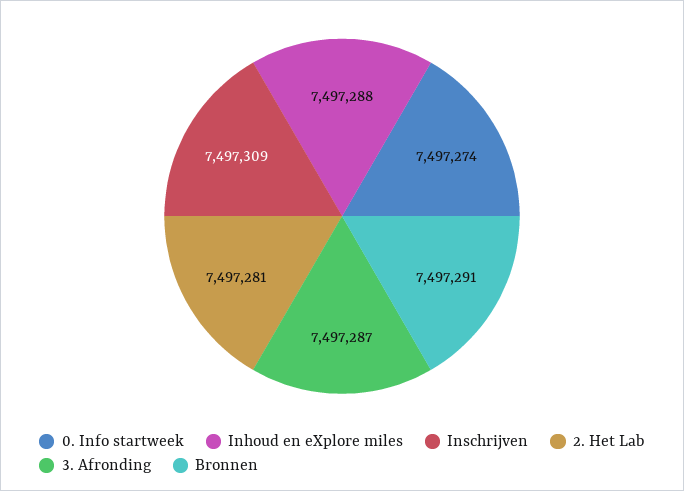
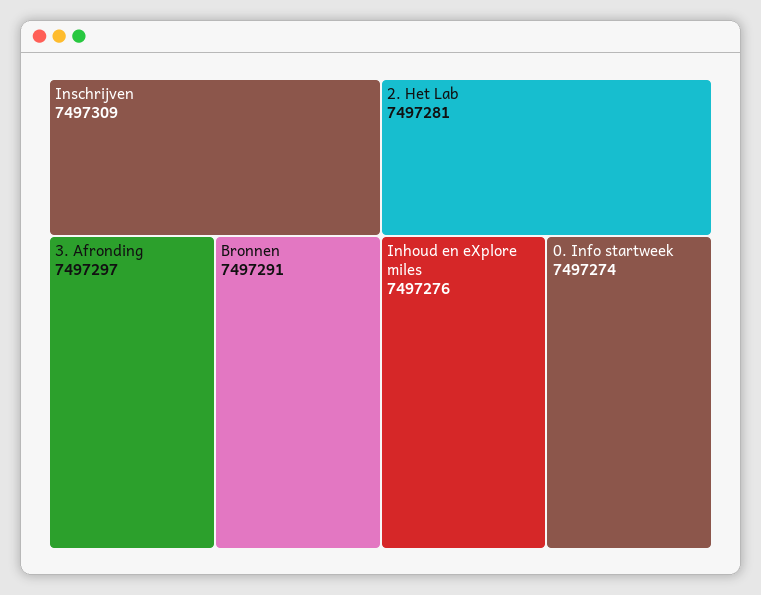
  {
    "0. Info startweek": 7497274,
-   "Inhoud en eXplore miles": 7497288,
+   "Inhoud en eXplore miles": 7497276,
    "Inschrijven": 7497309,
    "2. Het Lab": 7497281,
-   "3. Afronding": 7497287,
+   "3. Afronding": 7497297,
    "Bronnen": 7497291
  }

